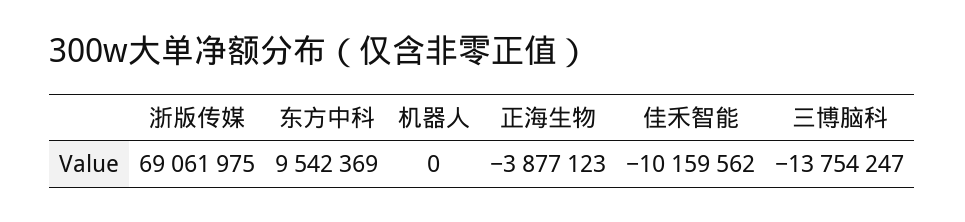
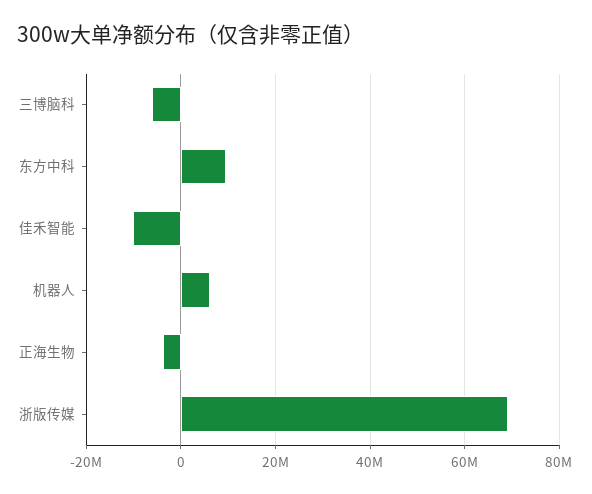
  {
    "浙版传媒": 69061975,
    "东方中科": 9542369,
-   "机器人": 0,
+   "机器人": 6000000,
    "正海生物": -3877123,
    "佳禾智能": -10159562,
-   "三博脑科": -13754247
+   "三博脑科": -6000000
  }

